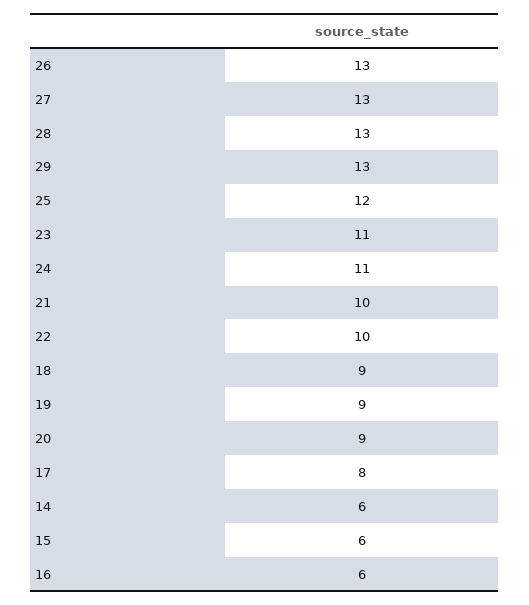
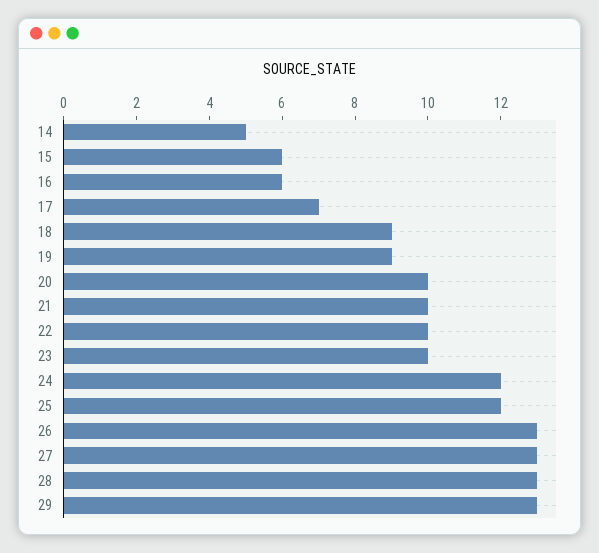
  {
    "26": 13,
    "27": 13,
    "28": 13,
    "29": 13,
    "25": 12,
-   "23": 11,
+   "23": 10,
-   "24": 11,
+   "24": 12,
    "21": 10,
    "22": 10,
    "18": 9,
    "19": 9,
-   "20": 9,
+   "20": 10,
-   "17": 8,
+   "17": 7,
-   "14": 6,
+   "14": 5,
    "15": 6,
    "16": 6
  }

